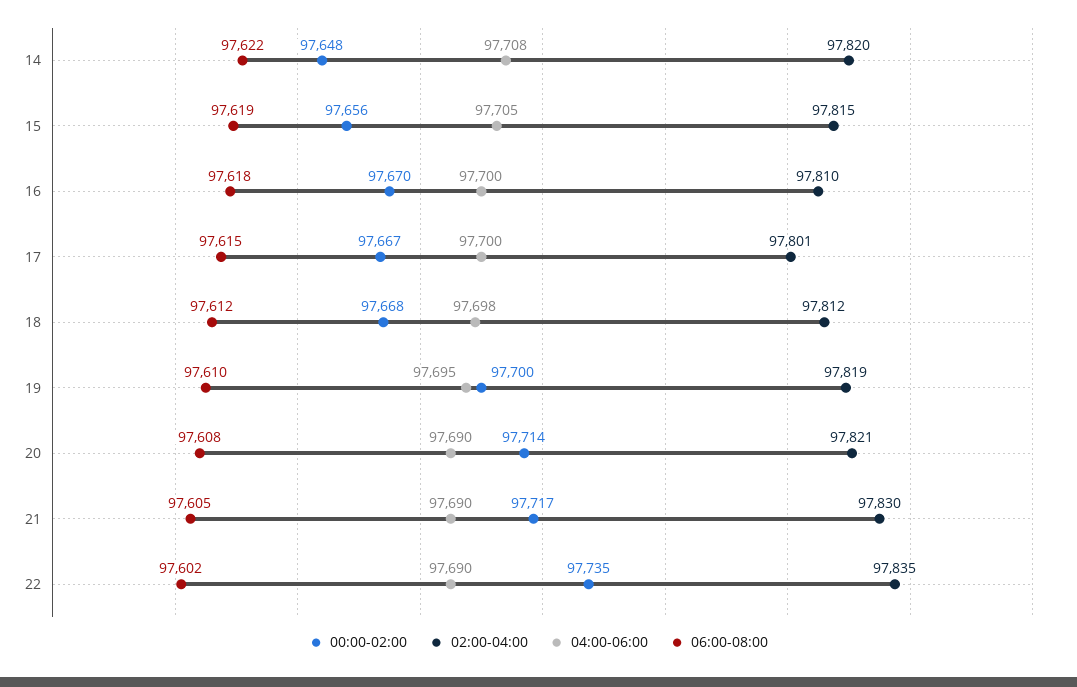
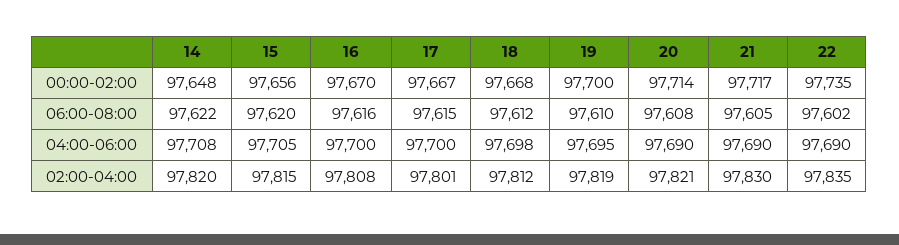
  {
    "00:00-02:00": {
      "14": 97648,
      "15": 97656,
      "16": 97670,
      "17": 97667,
      "18": 97668,
      "19": 97700,
      "20": 97714,
      "21": 97717,
      "22": 97735
    },
    "02:00-04:00": {
      "14": 97820,
      "15": 97815,
-     "16": 97810,
+     "16": 97808,
      "17": 97801,
      "18": 97812,
      "19": 97819,
      "20": 97821,
      "21": 97830,
      "22": 97835
    },
    "04:00-06:00": {
      "14": 97708,
      "15": 97705,
      "16": 97700,
      "17": 97700,
      "18": 97698,
      "19": 97695,
      "20": 97690,
      "21": 97690,
      "22": 97690
    },
    "06:00-08:00": {
      "14": 97622,
-     "15": 97619,
+     "15": 97620,
-     "16": 97618,
+     "16": 97616,
      "17": 97615,
      "18": 97612,
      "19": 97610,
      "20": 97608,
      "21": 97605,
      "22": 97602
    }
  }

